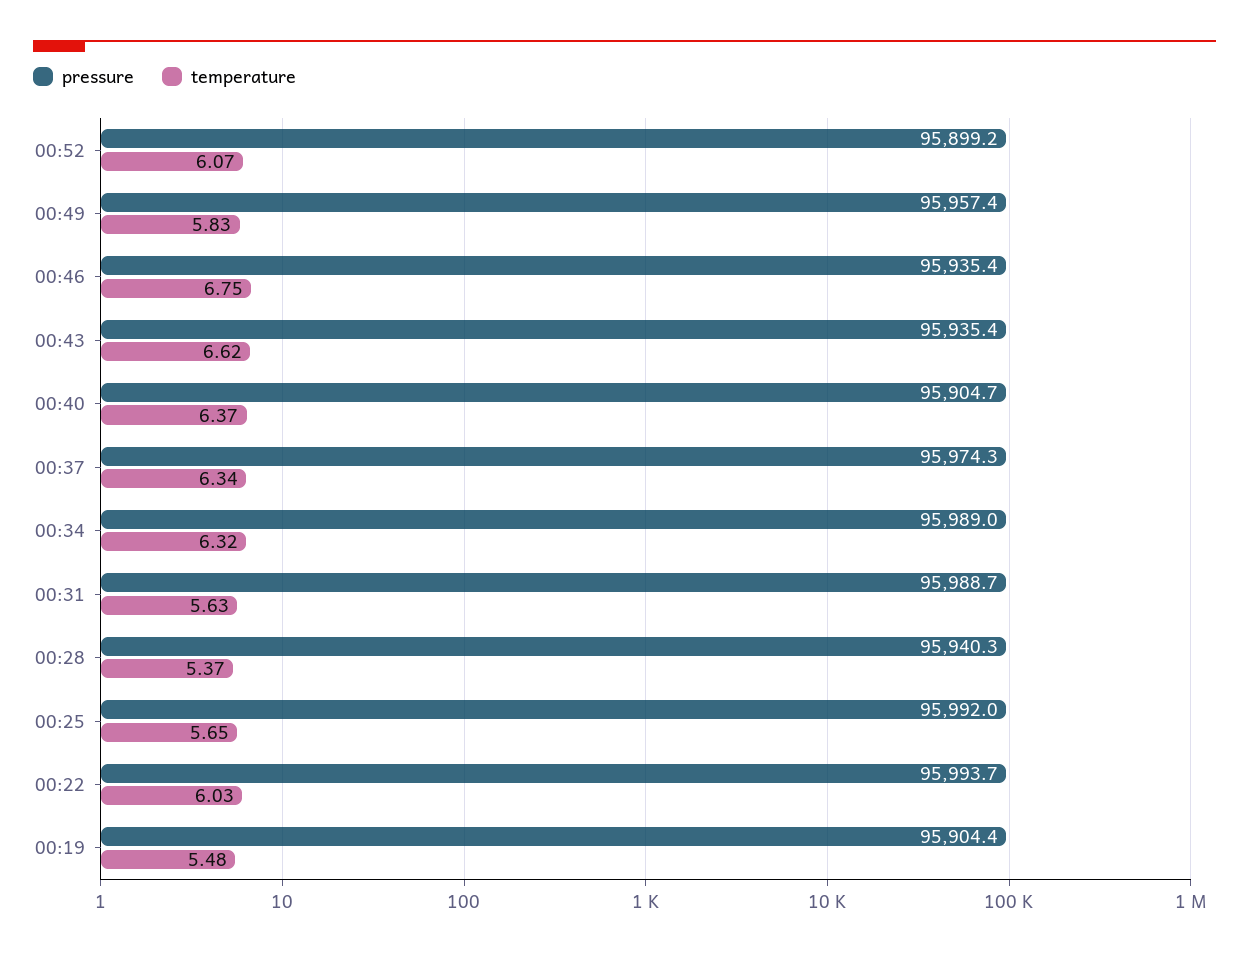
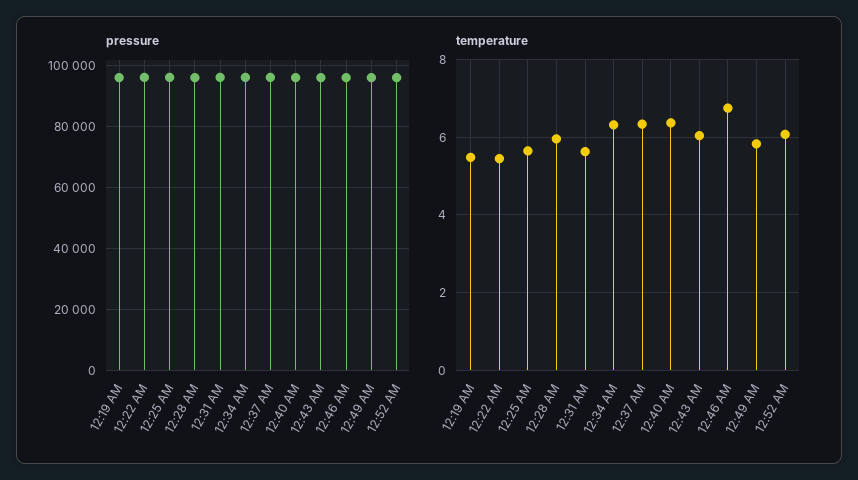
  {
    "pressure": {
      "00:52": 95899.2,
      "00:49": 95957.4,
      "00:46": 95935.4,
      "00:43": 95935.4,
      "00:40": 95904.7,
      "00:37": 95974.3,
      "00:34": 95989,
      "00:31": 95988.7,
      "00:28": 95940.3,
      "00:25": 95992,
      "00:22": 95993.7,
      "00:19": 95904.4
    },
    "temperature": {
      "00:52": 6.07,
      "00:49": 5.83,
      "00:46": 6.75,
-     "00:43": 6.62,
+     "00:43": 6,
      "00:40": 6.37,
      "00:37": 6.34,
      "00:34": 6.32,
      "00:31": 5.63,
-     "00:28": 5.37,
+     "00:28": 6,
      "00:25": 5.65,
-     "00:22": 6.03,
+     "00:22": 5.4,
      "00:19": 5.48
    }
  }

